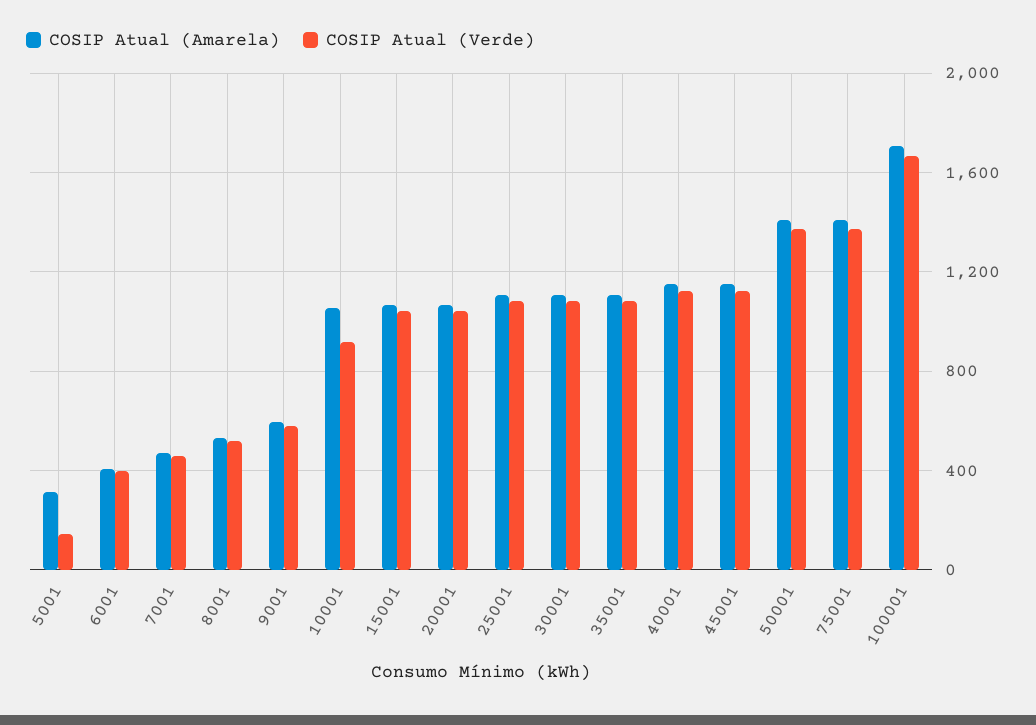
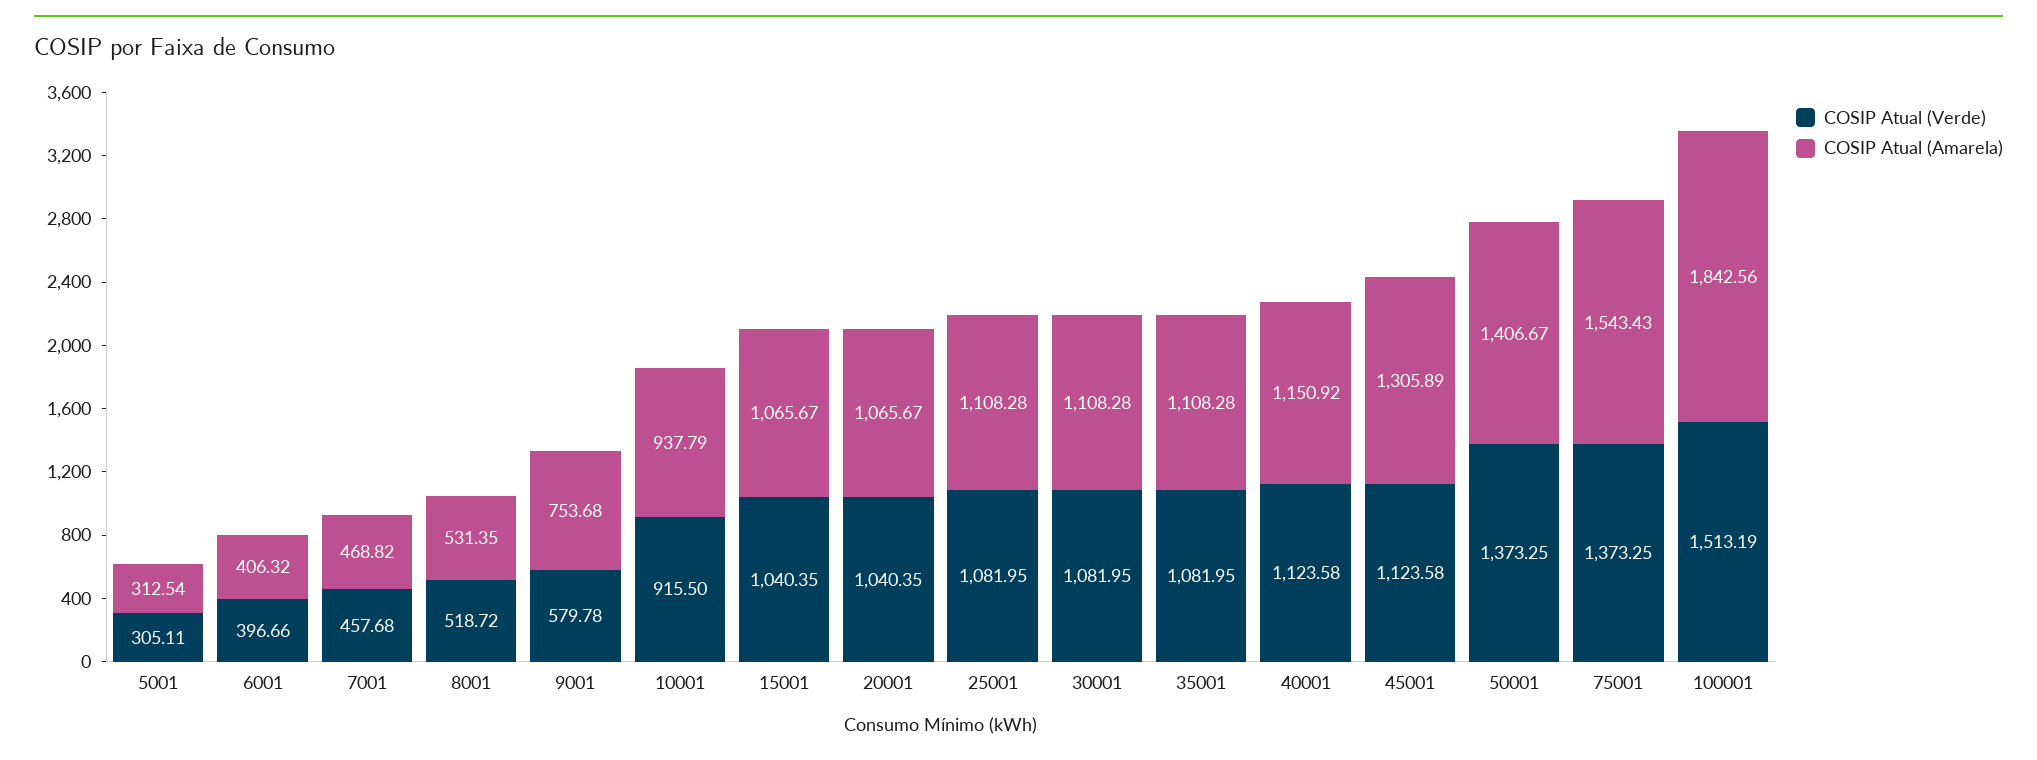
  {
    "COSIP Atual (Amarela)": {
      "5001": 312.54,
      "6001": 406.32,
      "7001": 468.82,
      "8001": 531.35,
-     "9001": 600,
+     "9001": 753.68,
-     "10001": 1050,
+     "10001": 937.79,
      "15001": 1065.67,
      "20001": 1065.67,
      "25001": 1108.28,
      "30001": 1108.28,
      "35001": 1108.28,
      "40001": 1150.92,
-     "45001": 1150,
+     "45001": 1305.89,
      "50001": 1406.67,
-     "75001": 1400,
+     "75001": 1543.43,
-     "100001": 1700
+     "100001": 1842.56
    },
    "COSIP Atual (Verde)": {
-     "5001": 150,
+     "5001": 305.11,
      "6001": 396.66,
      "7001": 457.68,
      "8001": 518.72,
      "9001": 579.78,
      "10001": 915.5,
      "15001": 1040.35,
      "20001": 1040.35,
      "25001": 1081.95,
      "30001": 1081.95,
      "35001": 1081.95,
      "40001": 1123.58,
      "45001": 1123.58,
      "50001": 1373.25,
      "75001": 1373.25,
-     "100001": 1650
+     "100001": 1513.19
    }
  }

